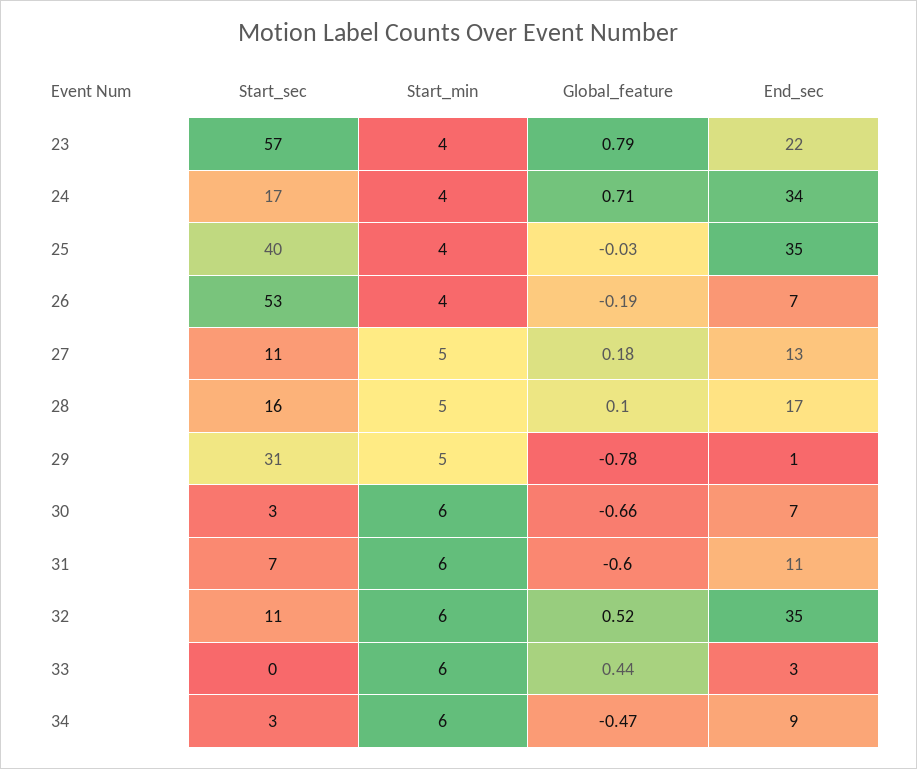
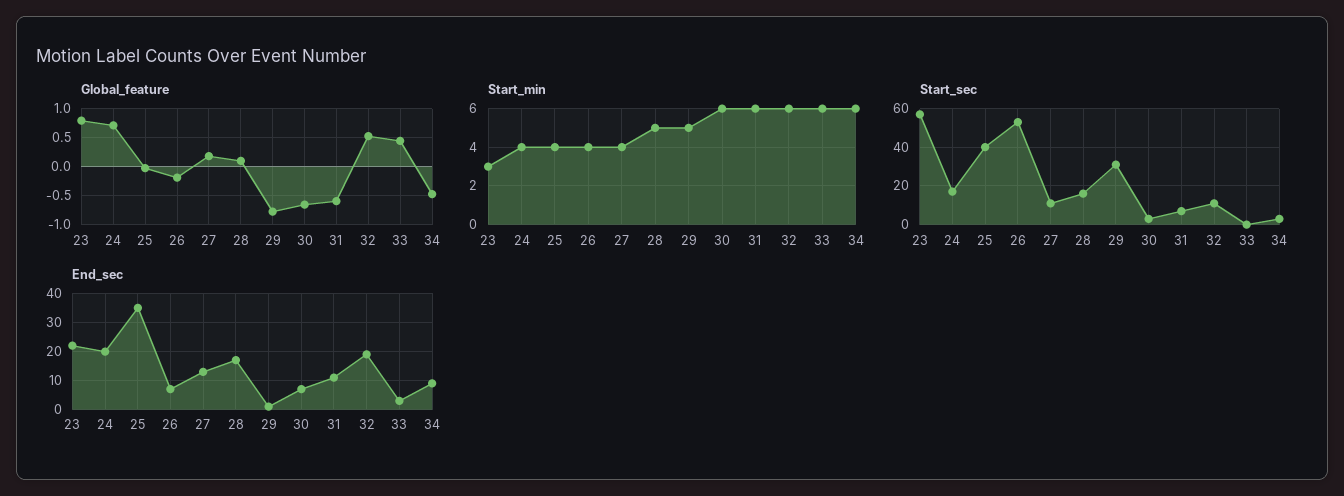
  {
    "Start_sec": {
      "23": 57,
      "24": 17,
      "25": 40,
      "26": 53,
      "27": 11,
      "28": 16,
      "29": 31,
      "30": 3,
      "31": 7,
      "32": 11,
      "33": 0,
      "34": 3
    },
    "Start_min": {
-     "23": 4,
+     "23": 3,
      "24": 4,
      "25": 4,
      "26": 4,
-     "27": 5,
+     "27": 4,
      "28": 5,
      "29": 5,
      "30": 6,
      "31": 6,
      "32": 6,
      "33": 6,
      "34": 6
    },
    "Global_feature": {
      "23": 0.79,
      "24": 0.71,
      "25": -0.03,
      "26": -0.19,
      "27": 0.18,
      "28": 0.1,
      "29": -0.78,
      "30": -0.66,
      "31": -0.6,
      "32": 0.52,
      "33": 0.44,
      "34": -0.47
    },
    "End_sec": {
      "23": 22,
-     "24": 34,
+     "24": 20,
      "25": 35,
      "26": 7,
      "27": 13,
      "28": 17,
      "29": 1,
      "30": 7,
      "31": 11,
-     "32": 35,
+     "32": 20,
      "33": 3,
      "34": 9
    }
  }

